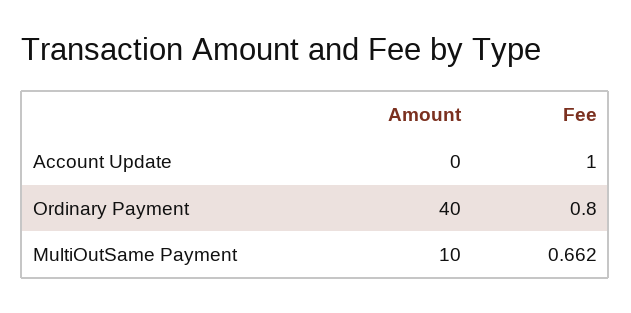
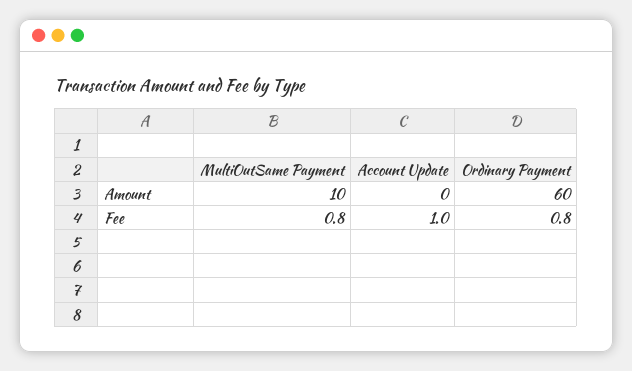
  {
    "Amount": {
      "Account Update": 0,
-     "Ordinary Payment": 40,
+     "Ordinary Payment": 60,
      "MultiOutSame Payment": 10
    },
    "Fee": {
      "Account Update": 1,
      "Ordinary Payment": 0.8,
-     "MultiOutSame Payment": 0.662
+     "MultiOutSame Payment": 0.8
    }
  }

